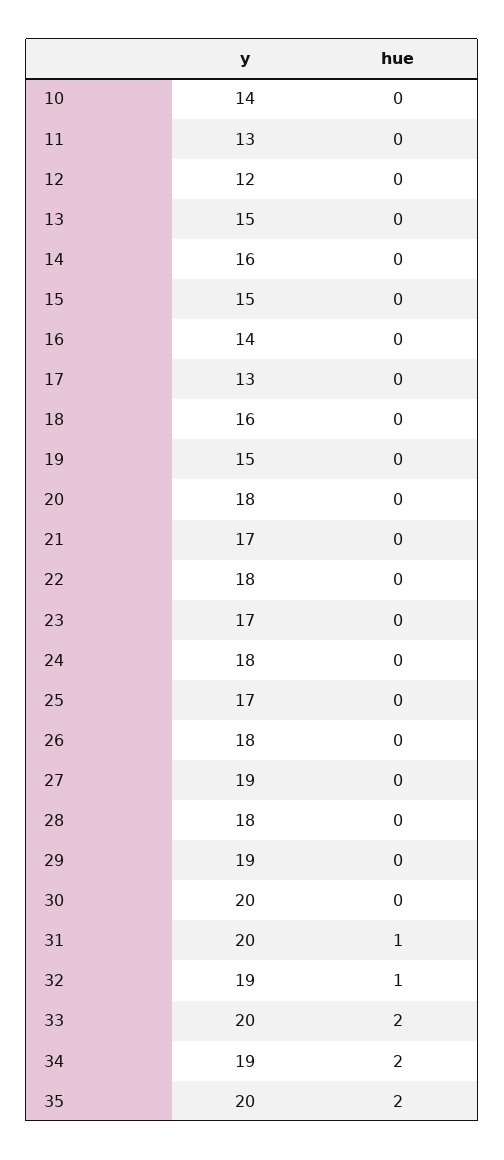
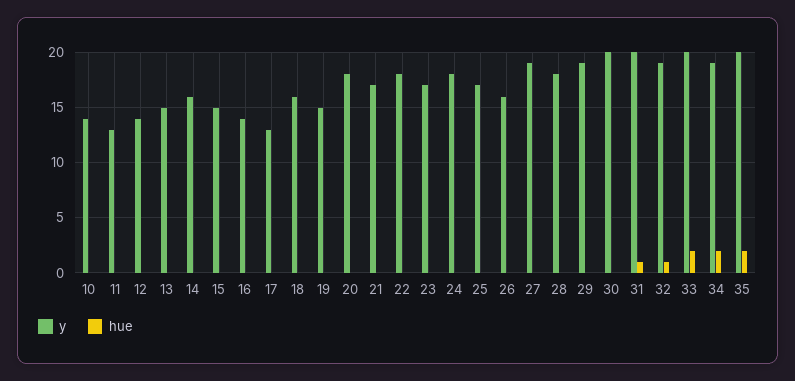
  {
    "y": {
      "10": 14,
      "11": 13,
-     "12": 12,
+     "12": 14,
      "13": 15,
      "14": 16,
      "15": 15,
      "16": 14,
      "17": 13,
      "18": 16,
      "19": 15,
      "20": 18,
      "21": 17,
      "22": 18,
      "23": 17,
      "24": 18,
      "25": 17,
-     "26": 18,
+     "26": 16,
      "27": 19,
      "28": 18,
      "29": 19,
      "30": 20,
      "31": 20,
      "32": 19,
      "33": 20,
      "34": 19,
      "35": 20
    },
    "hue": {
      "10": 0,
      "11": 0,
      "12": 0,
      "13": 0,
      "14": 0,
      "15": 0,
      "16": 0,
      "17": 0,
      "18": 0,
      "19": 0,
      "20": 0,
      "21": 0,
      "22": 0,
      "23": 0,
      "24": 0,
      "25": 0,
      "26": 0,
      "27": 0,
      "28": 0,
      "29": 0,
      "30": 0,
      "31": 1,
      "32": 1,
      "33": 2,
      "34": 2,
      "35": 2
    }
  }

